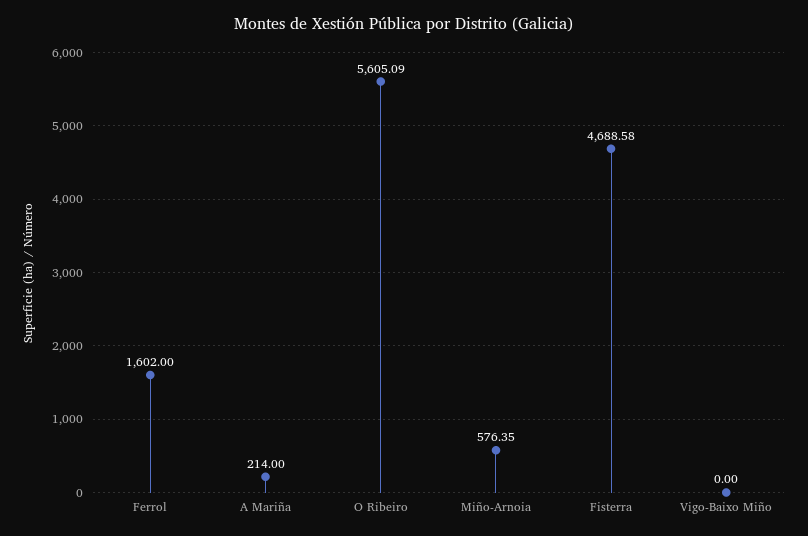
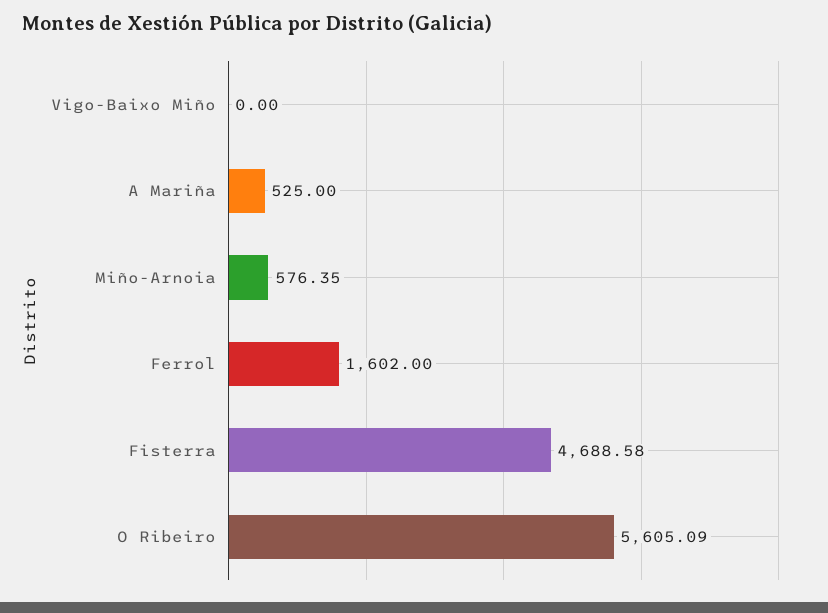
  {
    "Ferrol": 1602,
-   "A Mariña": 214,
+   "A Mariña": 525,
    "O Ribeiro": 5605.09,
    "Miño-Arnoia": 576.35,
    "Fisterra": 4688.58,
    "Vigo-Baixo Miño": 0
  }

